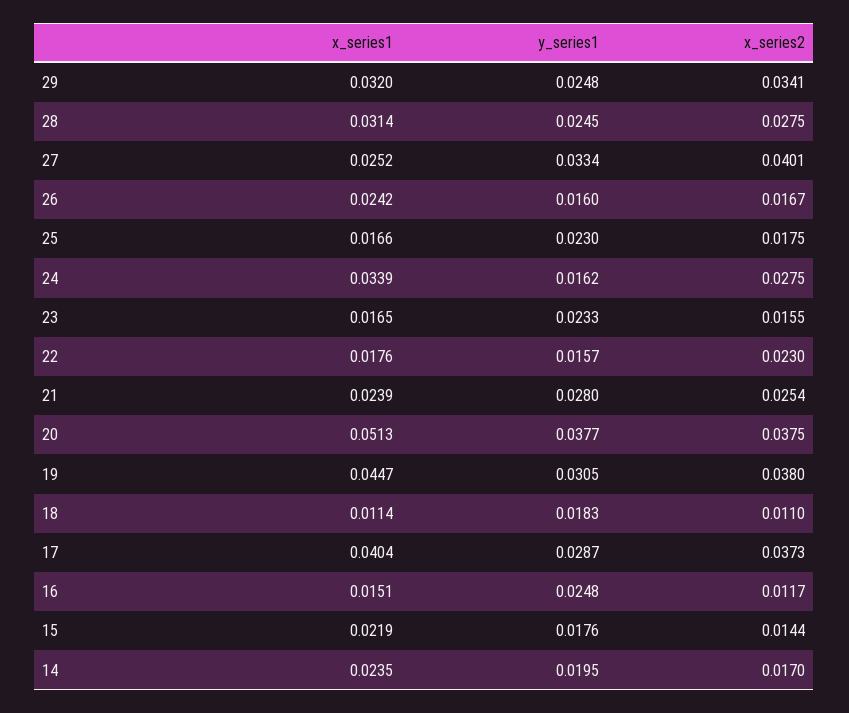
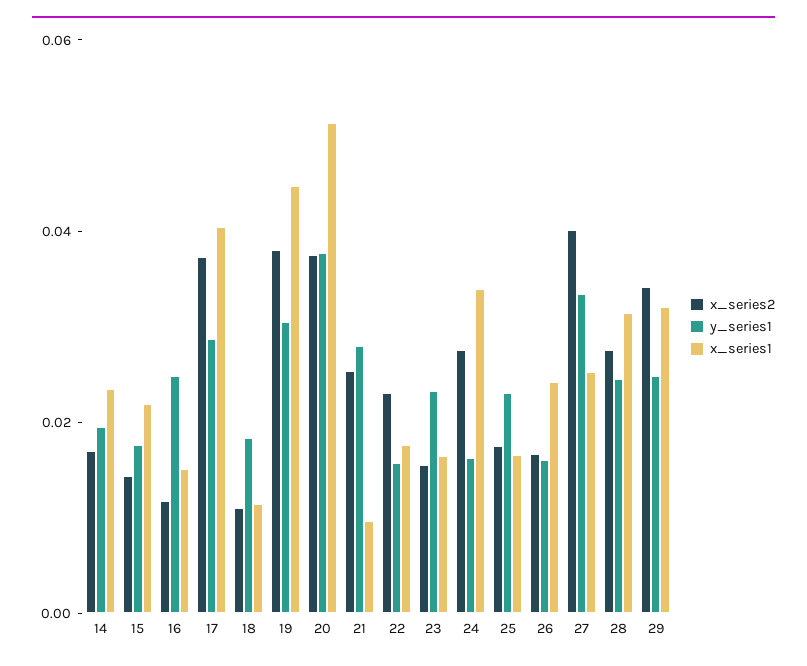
  {
    "x_series1": {
      "29": 0.032,
      "28": 0.0314,
      "27": 0.0252,
      "26": 0.0242,
      "25": 0.0166,
      "24": 0.0339,
      "23": 0.0165,
      "22": 0.0176,
-     "21": 0.0239,
+     "21": 0.01,
      "20": 0.0513,
      "19": 0.0447,
      "18": 0.0114,
      "17": 0.0404,
      "16": 0.0151,
      "15": 0.0219,
      "14": 0.0235
    },
    "y_series1": {
      "29": 0.0248,
      "28": 0.0245,
      "27": 0.0334,
      "26": 0.016,
      "25": 0.023,
      "24": 0.0162,
      "23": 0.0233,
      "22": 0.0157,
      "21": 0.028,
      "20": 0.0377,
      "19": 0.0305,
      "18": 0.0183,
      "17": 0.0287,
      "16": 0.0248,
      "15": 0.0176,
      "14": 0.0195
    },
    "x_series2": {
      "29": 0.0341,
      "28": 0.0275,
      "27": 0.0401,
      "26": 0.0167,
      "25": 0.0175,
      "24": 0.0275,
      "23": 0.0155,
      "22": 0.023,
      "21": 0.0254,
      "20": 0.0375,
      "19": 0.038,
      "18": 0.011,
      "17": 0.0373,
      "16": 0.0117,
      "15": 0.0144,
      "14": 0.017
    }
  }

